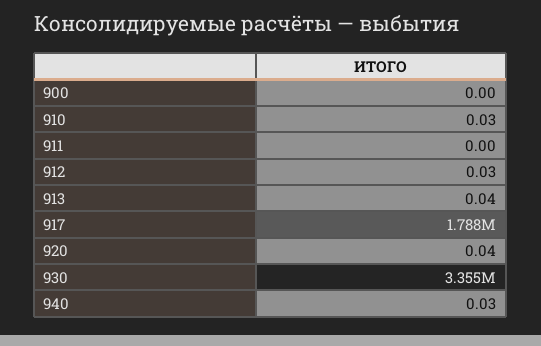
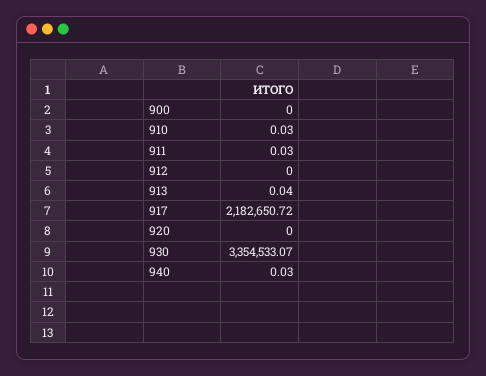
  {
    "900": 0,
    "910": 0.03,
-   "911": 0,
+   "911": 0.03,
-   "912": 0.03,
+   "912": 0,
    "913": 0.04,
-   "917": 1788000,
+   "917": 2182650.72,
-   "920": 0.04,
+   "920": 0,
    "930": 3354533.07,
    "940": 0.03
  }

